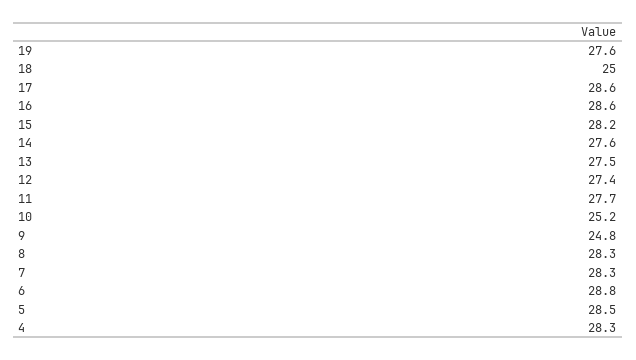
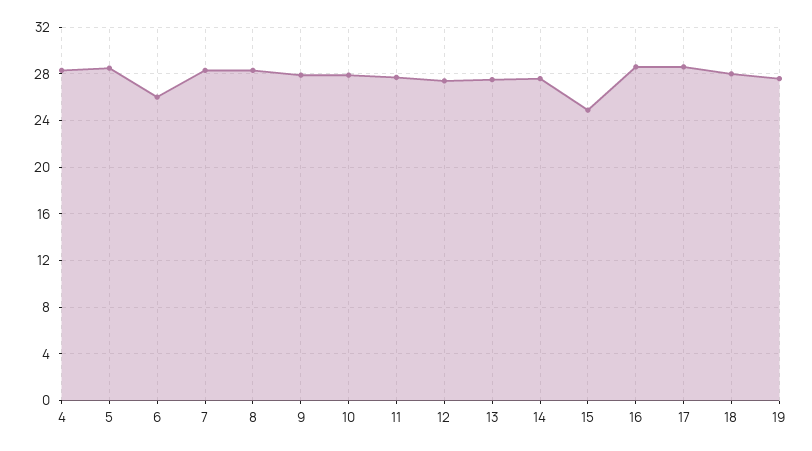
  {
    "19": 27.6,
-   "18": 25,
+   "18": 28,
    "17": 28.6,
    "16": 28.6,
-   "15": 28.2,
+   "15": 25,
    "14": 27.6,
    "13": 27.5,
    "12": 27.4,
    "11": 27.7,
-   "10": 25.2,
+   "10": 28,
-   "9": 24.8,
+   "9": 28,
    "8": 28.3,
    "7": 28.3,
-   "6": 28.8,
+   "6": 26,
    "5": 28.5,
    "4": 28.3
  }

